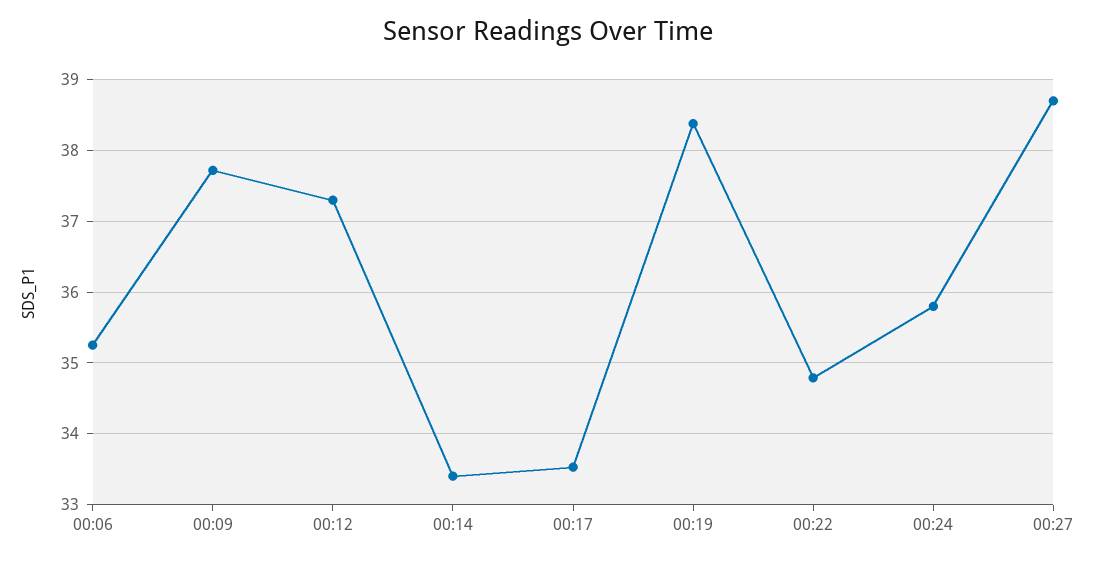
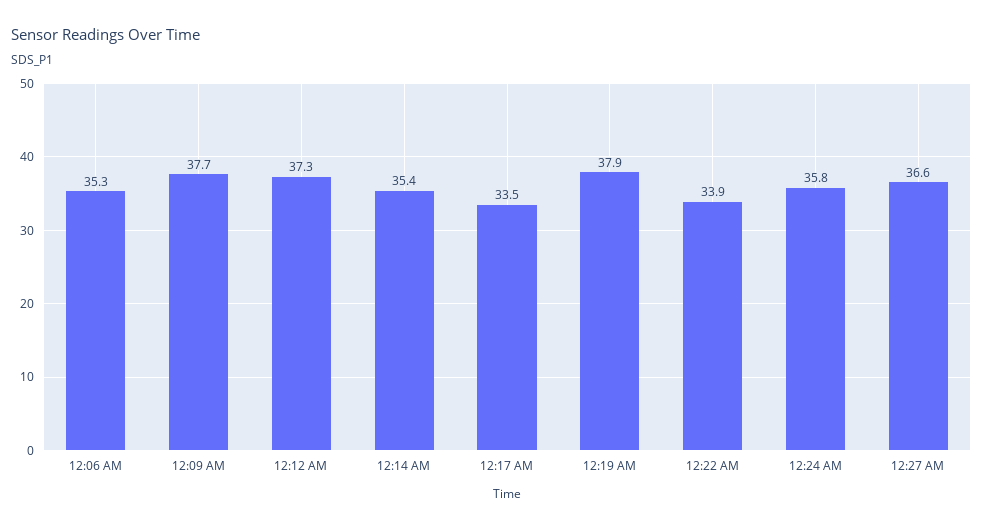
  {
    "00:06": 35.3,
    "00:09": 37.7,
    "00:12": 37.3,
-   "00:14": 33.4,
+   "00:14": 35.4,
    "00:17": 33.5,
-   "00:19": 38.4,
+   "00:19": 37.9,
-   "00:22": 34.8,
+   "00:22": 33.9,
    "00:24": 35.8,
-   "00:27": 38.7
+   "00:27": 36.6
  }

